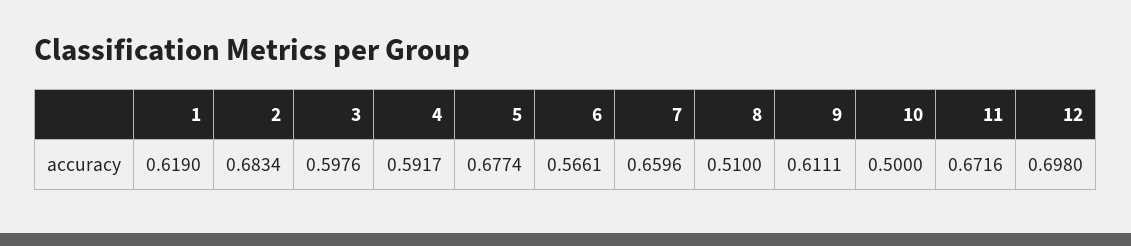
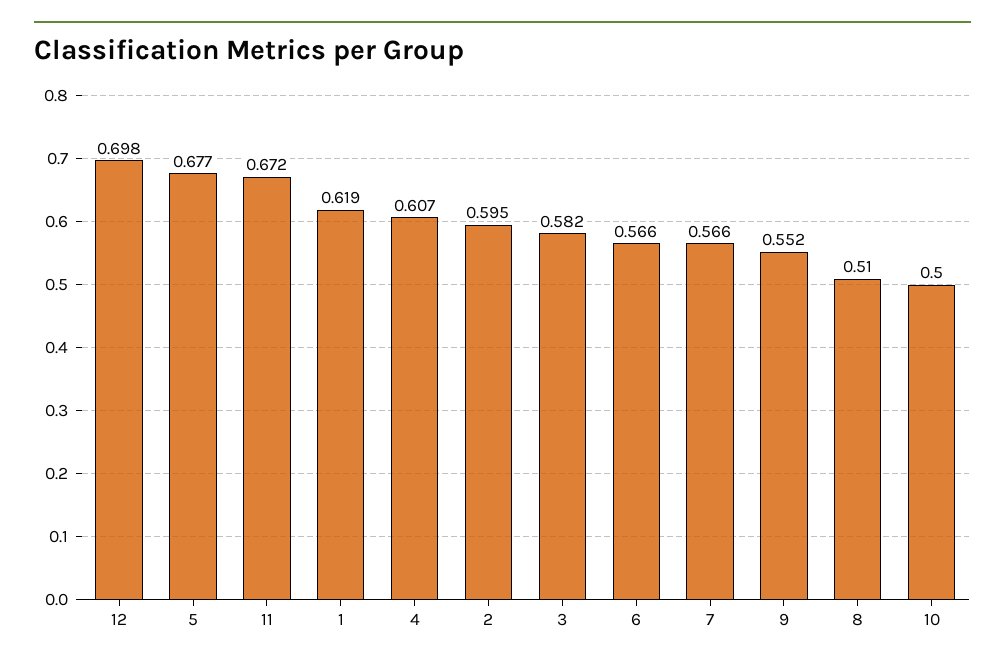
  {
    "1": 0.619,
-   "2": 0.6834,
+   "2": 0.595,
-   "3": 0.5976,
+   "3": 0.582,
-   "4": 0.5917,
+   "4": 0.607,
    "5": 0.6774,
    "6": 0.5661,
-   "7": 0.6596,
+   "7": 0.566,
    "8": 0.51,
-   "9": 0.6111,
+   "9": 0.552,
    "10": 0.5,
    "11": 0.6716,
    "12": 0.698
  }

